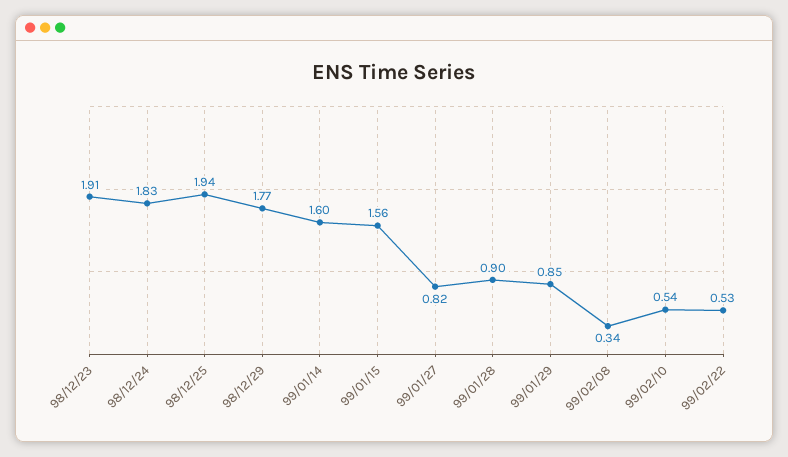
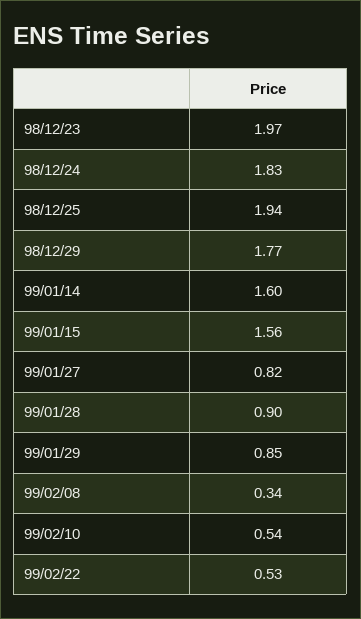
  {
-   "98/12/23": 1.91,
+   "98/12/23": 1.97,
    "98/12/24": 1.83,
    "98/12/25": 1.94,
    "98/12/29": 1.77,
    "99/01/14": 1.6,
    "99/01/15": 1.56,
    "99/01/27": 0.82,
    "99/01/28": 0.9,
    "99/01/29": 0.85,
    "99/02/08": 0.34,
    "99/02/10": 0.54,
    "99/02/22": 0.53
  }

